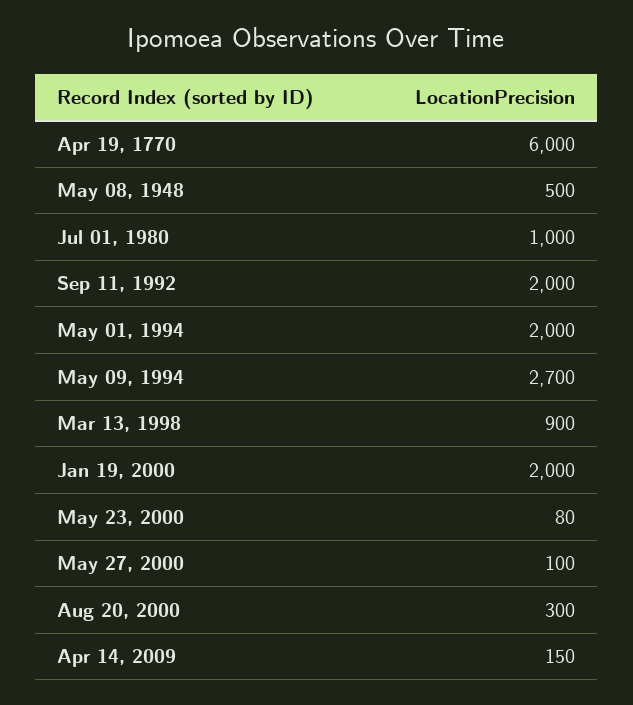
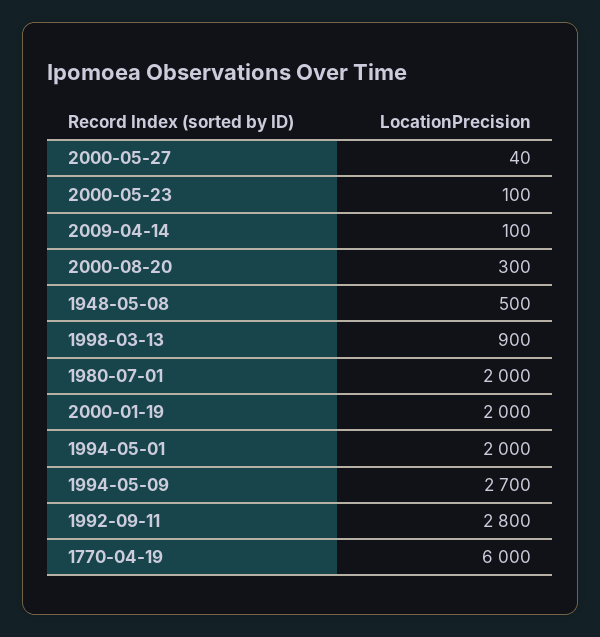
  {
    "Apr 19, 1770": 6000,
    "May 08, 1948": 500,
-   "Jul 01, 1980": 1000,
+   "Jul 01, 1980": 2000,
-   "Sep 11, 1992": 2000,
+   "Sep 11, 1992": 2800,
    "May 01, 1994": 2000,
    "May 09, 1994": 2700,
    "Mar 13, 1998": 900,
    "Jan 19, 2000": 2000,
-   "May 23, 2000": 80,
+   "May 23, 2000": 100,
-   "May 27, 2000": 100,
+   "May 27, 2000": 40,
    "Aug 20, 2000": 300,
-   "Apr 14, 2009": 150
+   "Apr 14, 2009": 100
  }

